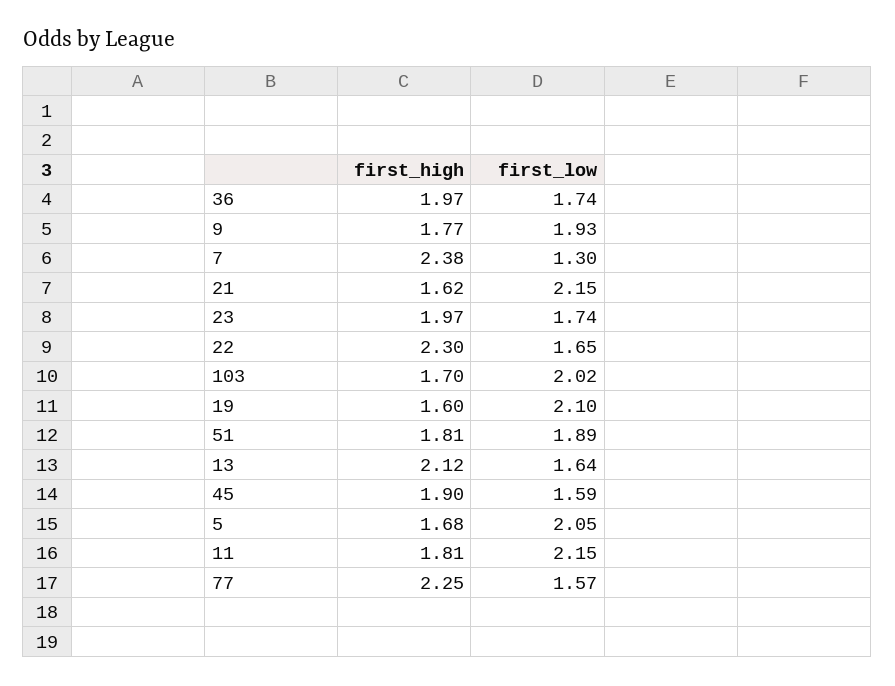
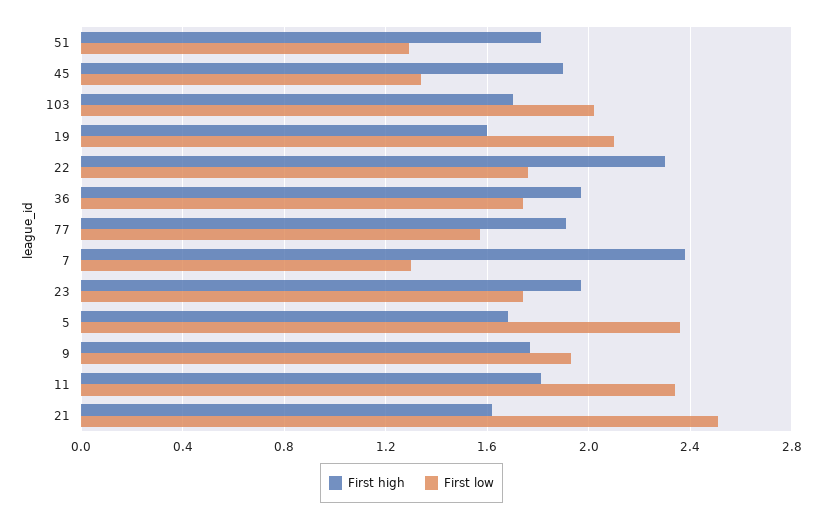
  {
    "first_high": {
      "36": 1.97,
      "9": 1.77,
      "7": 2.38,
      "21": 1.62,
      "23": 1.97,
      "22": 2.3,
      "103": 1.7,
      "19": 1.6,
      "51": 1.81,
-     "13": 2.12,
      "45": 1.9,
      "5": 1.68,
      "11": 1.81,
-     "77": 2.25
+     "77": 1.9
    },
    "first_low": {
      "36": 1.74,
      "9": 1.93,
      "7": 1.3,
-     "21": 2.15,
+     "21": 2.5,
      "23": 1.74,
-     "22": 1.65,
+     "22": 1.75,
      "103": 2.02,
      "19": 2.1,
-     "51": 1.89,
+     "51": 1.3,
-     "13": 1.64,
-     "45": 1.59,
+     "45": 1.35,
-     "5": 2.05,
+     "5": 2.35,
-     "11": 2.15,
+     "11": 2.35,
      "77": 1.57
    }
  }

